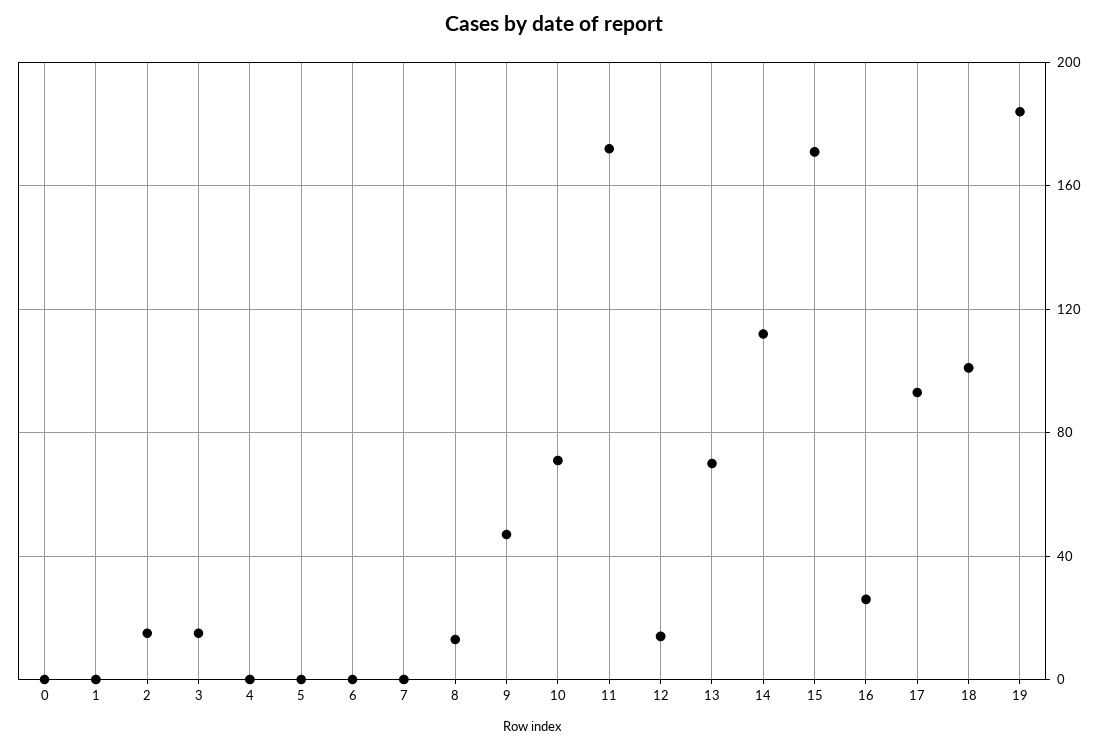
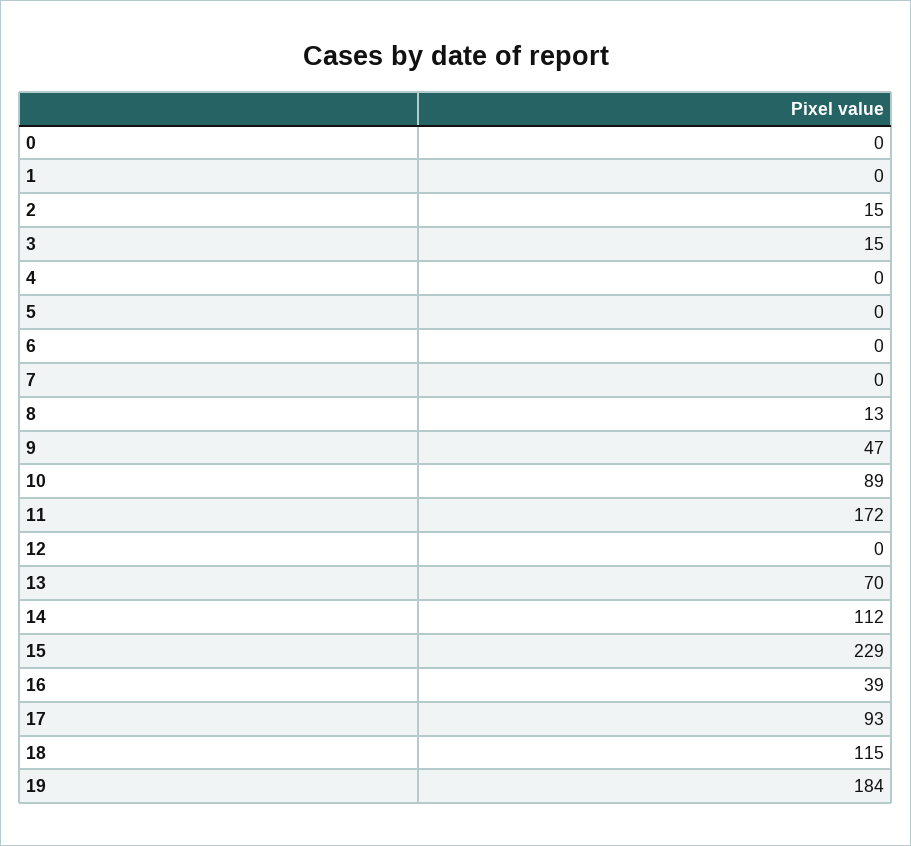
  {
    "0": 0,
    "1": 0,
    "2": 15,
    "3": 15,
    "4": 0,
    "5": 0,
    "6": 0,
    "7": 0,
    "8": 13,
    "9": 47,
-   "10": 70,
+   "10": 89,
    "11": 172,
-   "12": 15,
+   "12": 0,
    "13": 70,
    "14": 112,
-   "15": 170,
+   "15": 229,
-   "16": 25,
+   "16": 39,
    "17": 93,
-   "18": 100,
+   "18": 115,
    "19": 184
  }

